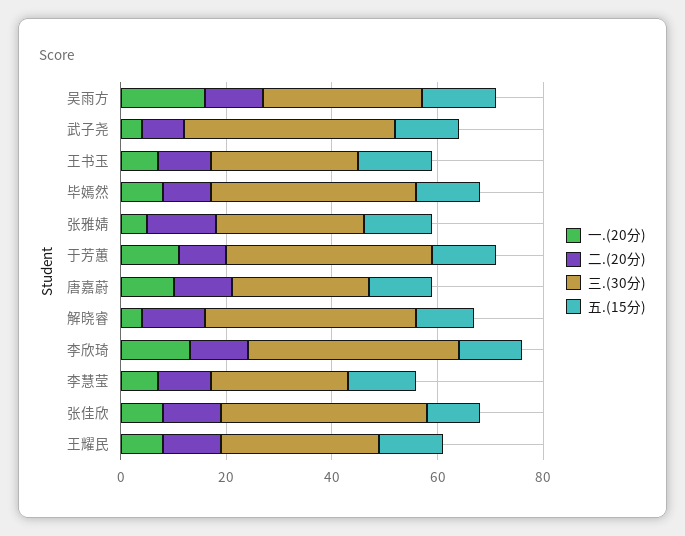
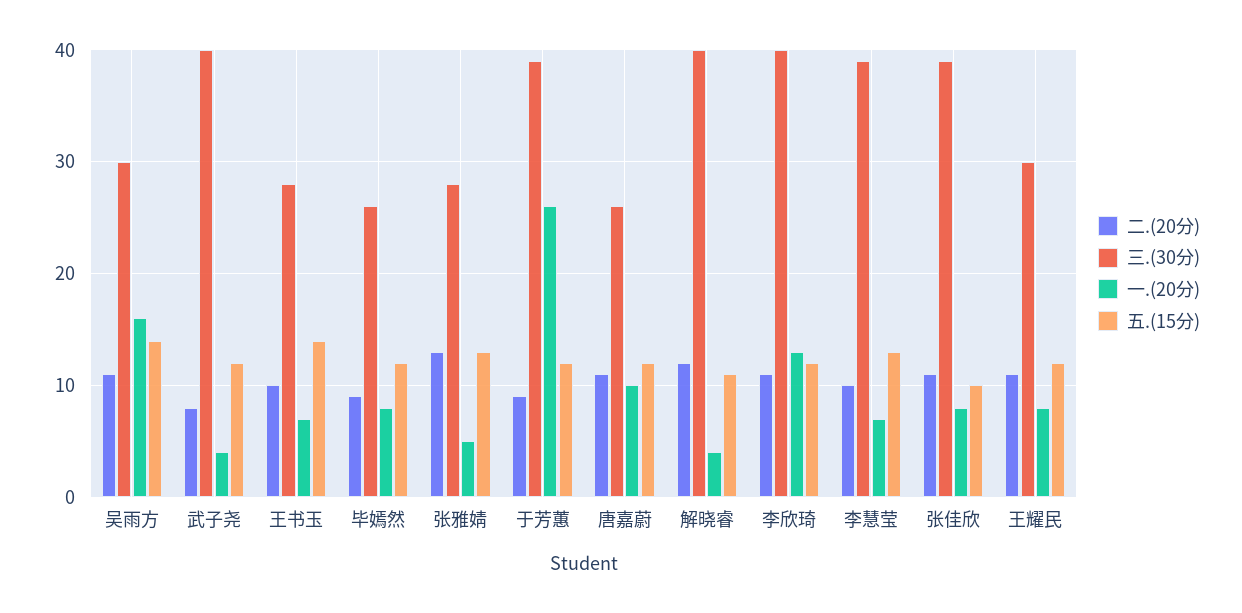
  {
    "一.(20分)": {
      "吴雨方": 16,
      "武子尧": 4,
      "王书玉": 7,
      "毕嫣然": 8,
      "张雅婧": 5,
-     "于芳蕙": 10,
+     "于芳蕙": 26,
      "唐嘉蔚": 10,
      "解晓睿": 4,
      "李欣琦": 13,
      "李慧莹": 7,
      "张佳欣": 8,
      "王耀民": 8
    },
    "二.(20分)": {
      "吴雨方": 11,
      "武子尧": 8,
      "王书玉": 10,
      "毕嫣然": 9,
      "张雅婧": 13,
      "于芳蕙": 9,
      "唐嘉蔚": 11,
      "解晓睿": 12,
      "李欣琦": 11,
      "李慧莹": 10,
      "张佳欣": 11,
      "王耀民": 11
    },
    "三.(30分)": {
      "吴雨方": 30,
      "武子尧": 40,
      "王书玉": 28,
-     "毕嫣然": 40,
+     "毕嫣然": 26,
      "张雅婧": 28,
      "于芳蕙": 39,
      "唐嘉蔚": 26,
      "解晓睿": 40,
      "李欣琦": 40,
-     "李慧莹": 25,
+     "李慧莹": 39,
      "张佳欣": 39,
      "王耀民": 30
    },
    "五.(15分)": {
      "吴雨方": 14,
      "武子尧": 12,
      "王书玉": 14,
      "毕嫣然": 12,
      "张雅婧": 13,
      "于芳蕙": 12,
      "唐嘉蔚": 12,
      "解晓睿": 11,
      "李欣琦": 12,
      "李慧莹": 13,
      "张佳欣": 10,
      "王耀民": 12
    }
  }

